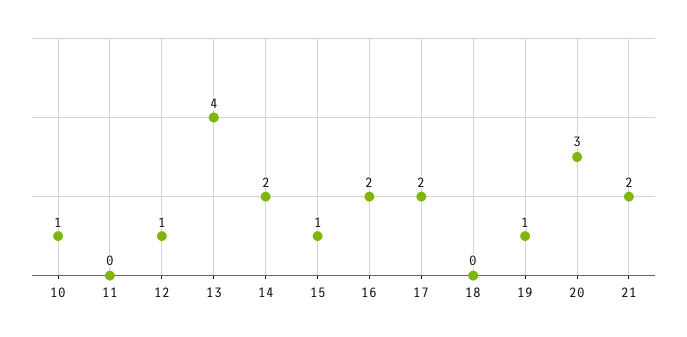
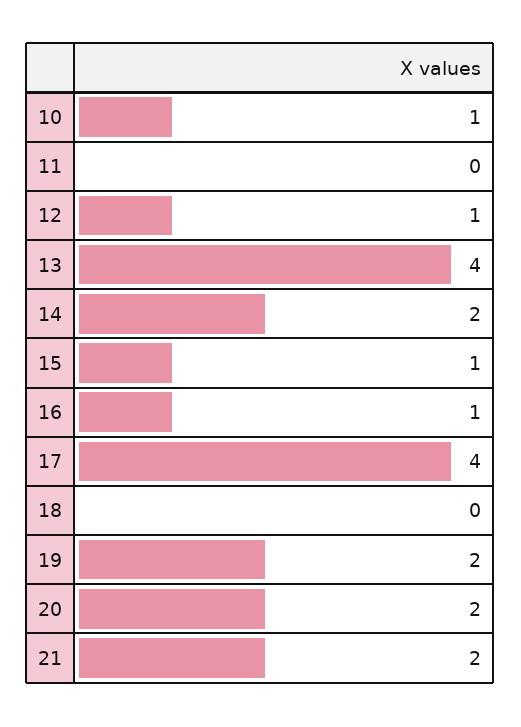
  {
    "10": 1,
    "11": 0,
    "12": 1,
    "13": 4,
    "14": 2,
    "15": 1,
-   "16": 2,
+   "16": 1,
-   "17": 2,
+   "17": 4,
    "18": 0,
-   "19": 1,
+   "19": 2,
-   "20": 3,
+   "20": 2,
    "21": 2
  }

